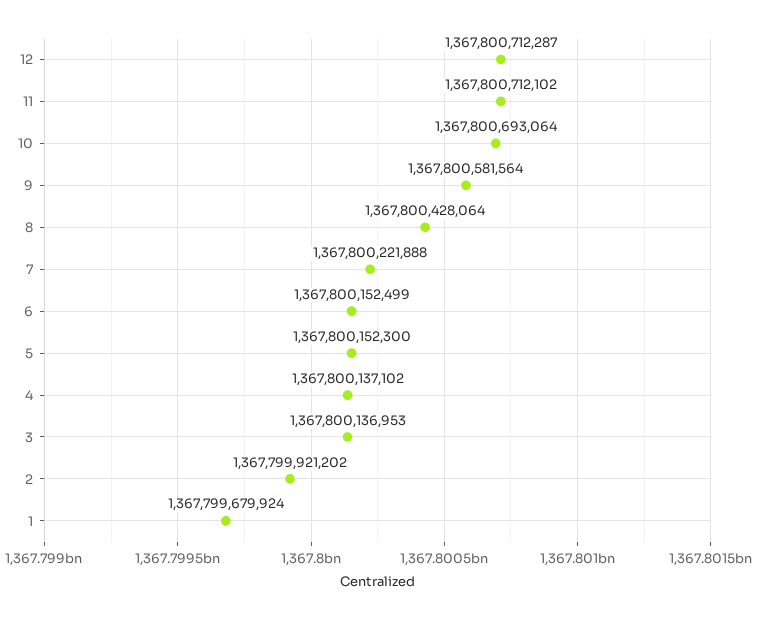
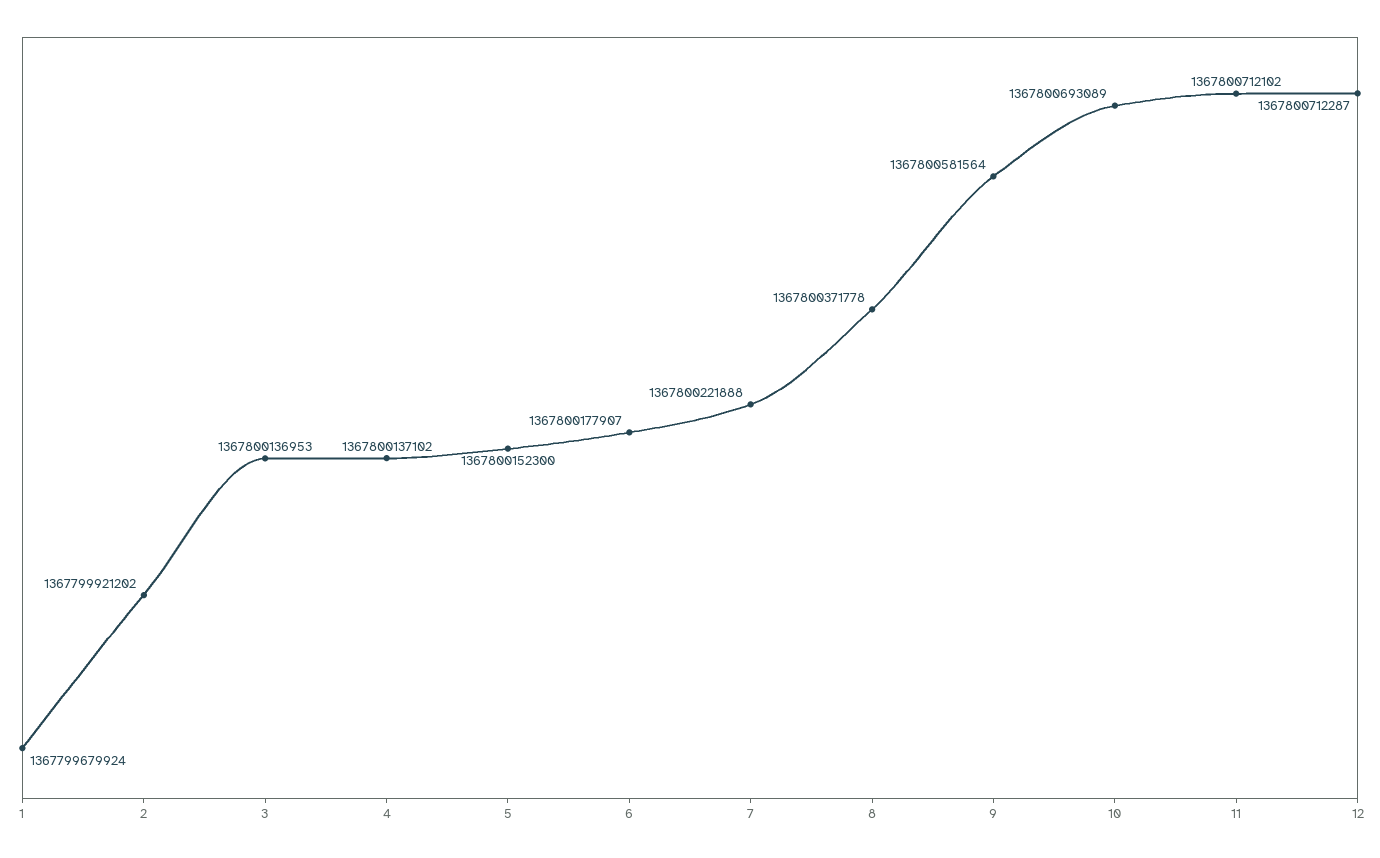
  {
    "12": 1367800712287,
    "11": 1367800712102,
-   "10": 1367800693064,
+   "10": 1367800693089,
    "9": 1367800581564,
-   "8": 1367800428064,
+   "8": 1367800371778,
    "7": 1367800221888,
-   "6": 1367800152499,
+   "6": 1367800177907,
    "5": 1367800152300,
    "4": 1367800137102,
    "3": 1367800136953,
    "2": 1367799921202,
    "1": 1367799679924
  }

